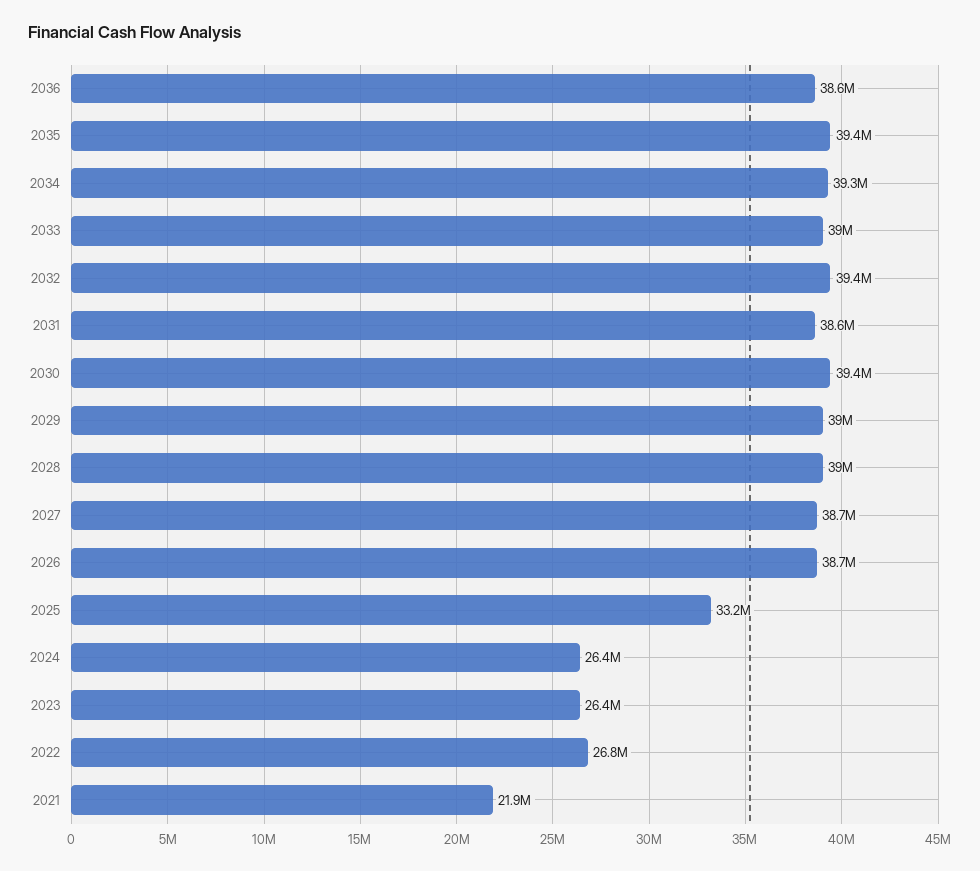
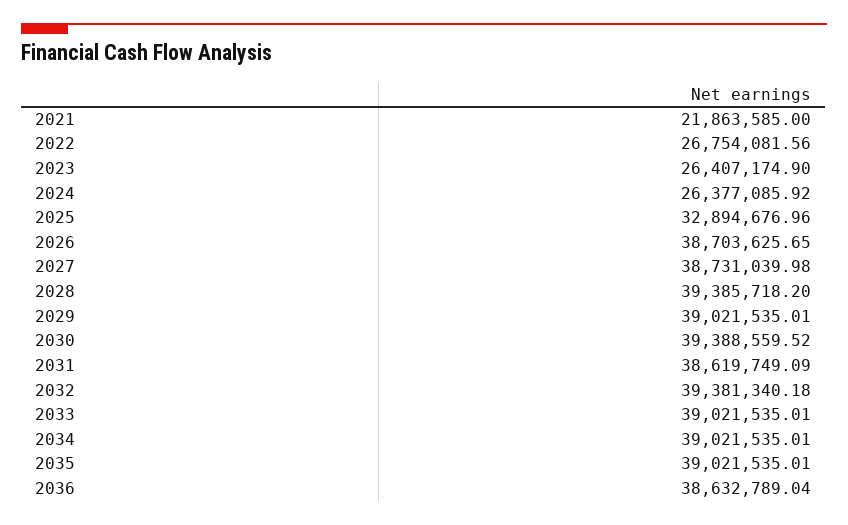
  {
    "2036": 38632789.04,
-   "2035": 39400000,
+   "2035": 39021535.01,
-   "2034": 39300000,
+   "2034": 39021535.01,
    "2033": 39021535.01,
    "2032": 39381340.18,
    "2031": 38619749.09,
    "2030": 39388559.52,
    "2029": 39021535.01,
-   "2028": 39000000,
+   "2028": 39385718.2,
    "2027": 38731039.98,
    "2026": 38703625.65,
-   "2025": 33200000,
+   "2025": 32894676.96,
    "2024": 26377085.92,
    "2023": 26407174.9,
    "2022": 26754081.56,
    "2021": 21863585
  }

